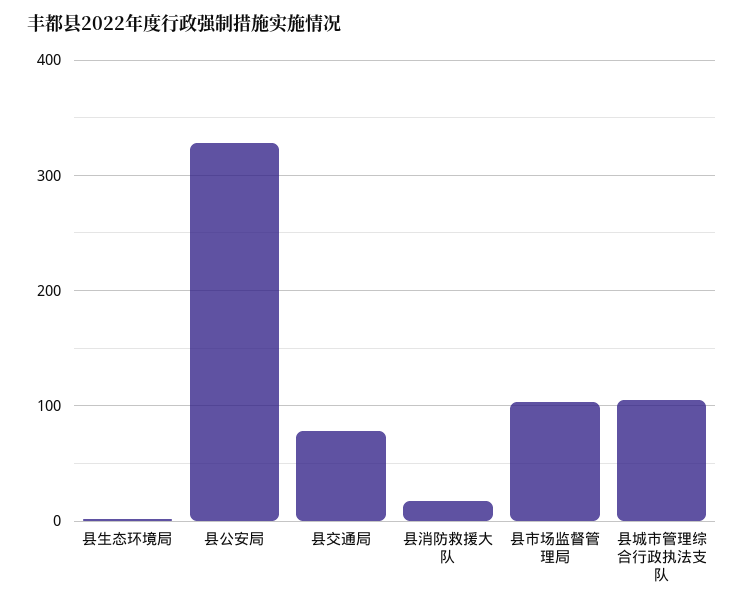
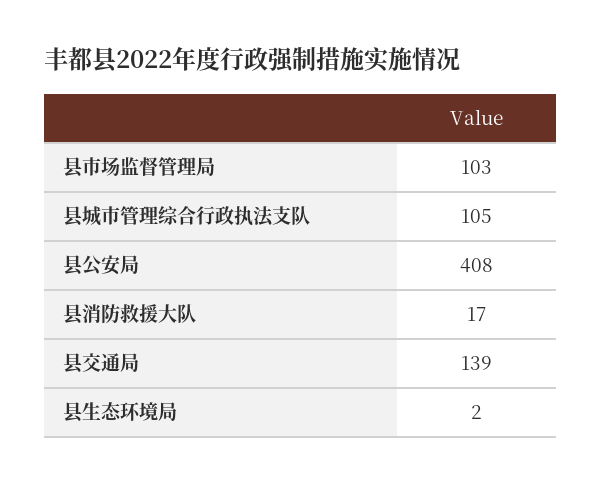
  {
    "县生态环境局": 2,
-   "县公安局": 330,
+   "县公安局": 408,
-   "县交通局": 80,
+   "县交通局": 139,
    "县消防救援大队": 17,
    "县市场监督管理局": 103,
    "县城市管理综合行政执法支队": 105
  }

